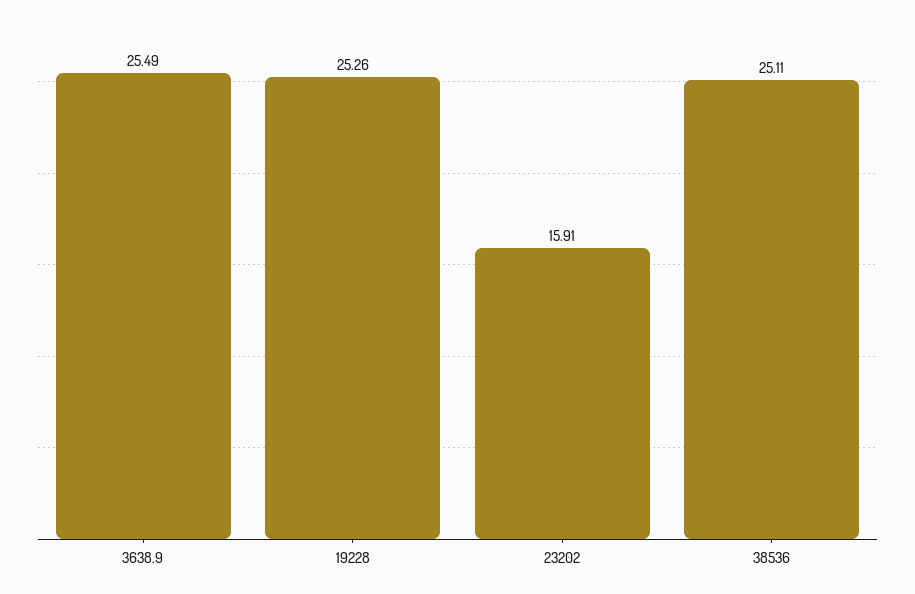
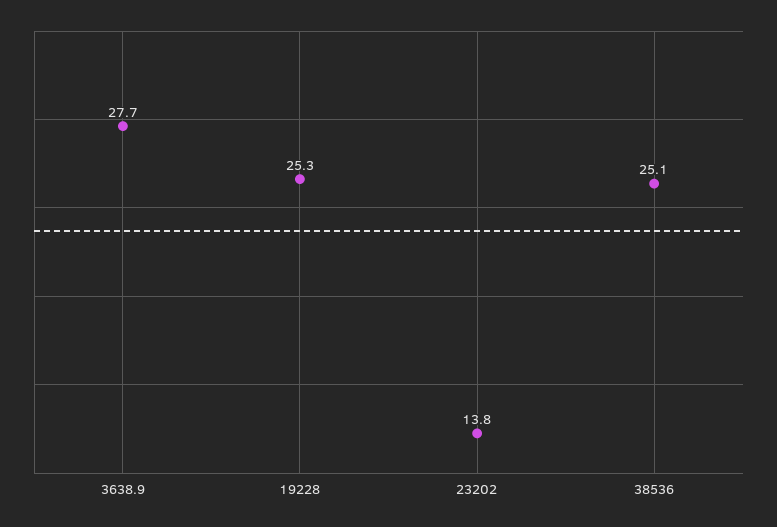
  {
-   "3638.9": 25.49,
+   "3638.9": 27.7,
    "19228": 25.26,
-   "23202": 15.91,
+   "23202": 13.8,
    "38536": 25.11
  }

